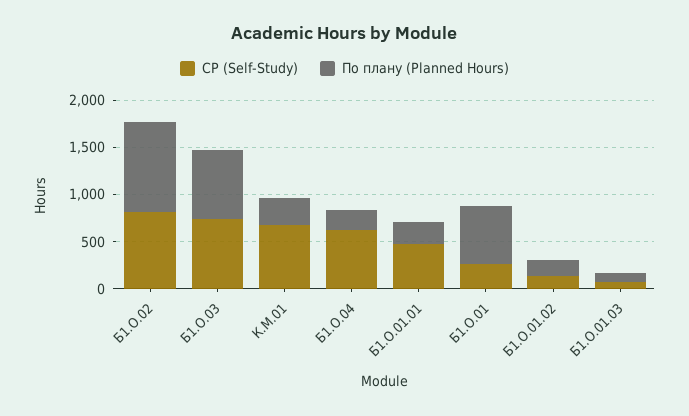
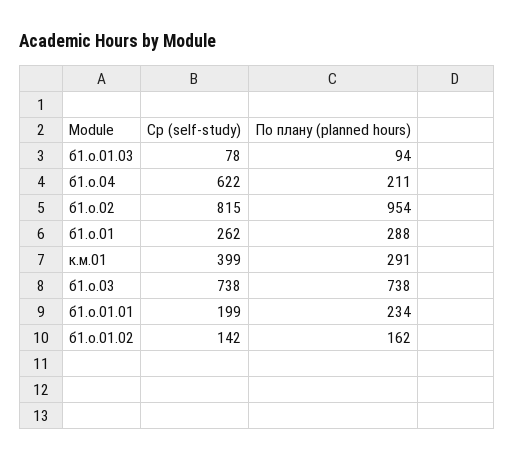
  {
    "СР (Self-Study)": {
      "Б1.О.02": 815,
      "Б1.О.03": 738,
-     "К.М.01": 700,
+     "К.М.01": 399,
      "Б1.О.04": 622,
-     "Б1.О.01.01": 500,
+     "Б1.О.01.01": 199,
      "Б1.О.01": 262,
      "Б1.О.01.02": 142,
      "Б1.О.01.03": 78
    },
    "По плану (Planned Hours)": {
      "Б1.О.02": 954,
      "Б1.О.03": 738,
      "К.М.01": 291,
      "Б1.О.04": 211,
      "Б1.О.01.01": 234,
-     "Б1.О.01": 600,
+     "Б1.О.01": 288,
      "Б1.О.01.02": 162,
      "Б1.О.01.03": 94
    }
  }

